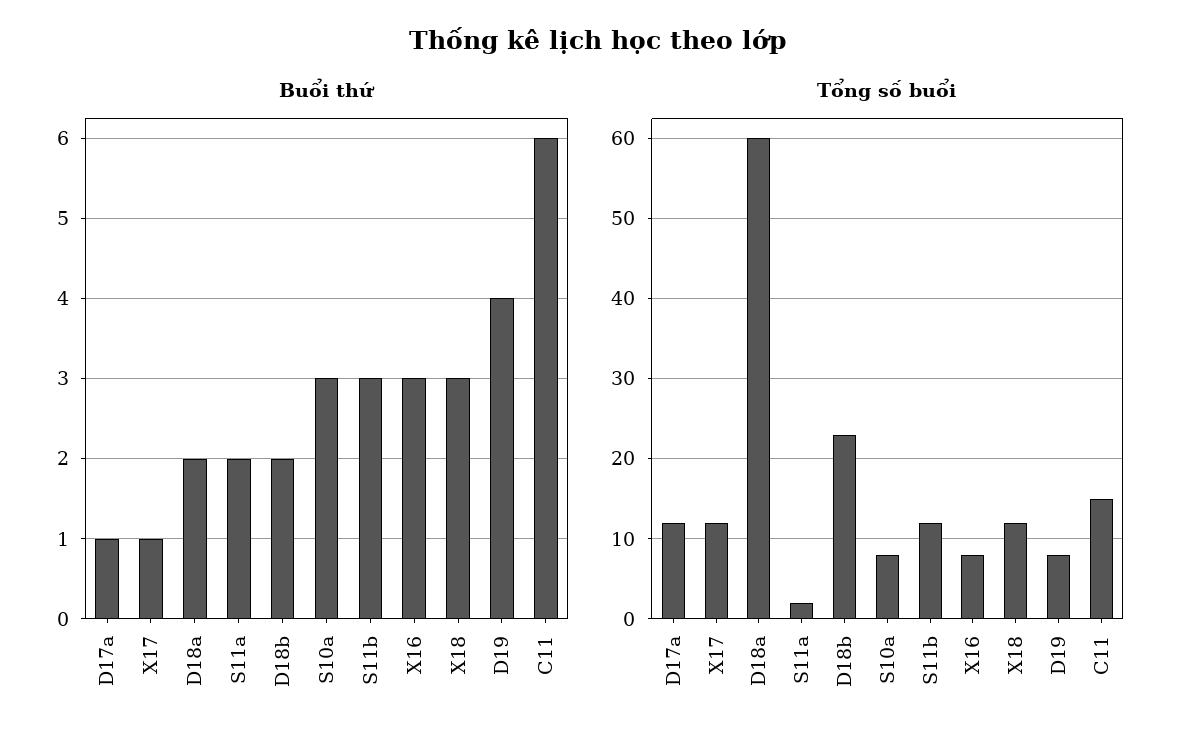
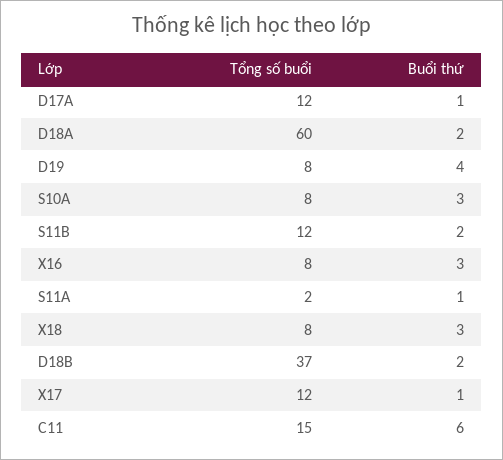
  {
    "Buổi thứ": {
      "D17a": 1,
      "X17": 1,
      "D18a": 2,
-     "S11a": 2,
+     "S11a": 1,
      "D18b": 2,
      "S10a": 3,
-     "S11b": 3,
+     "S11b": 2,
      "X16": 3,
      "X18": 3,
      "D19": 4,
      "C11": 6
    },
    "Tổng số buổi": {
      "D17a": 12,
      "X17": 12,
      "D18a": 60,
      "S11a": 2,
-     "D18b": 23,
+     "D18b": 37,
      "S10a": 8,
      "S11b": 12,
      "X16": 8,
-     "X18": 12,
+     "X18": 8,
      "D19": 8,
      "C11": 15
    }
  }

